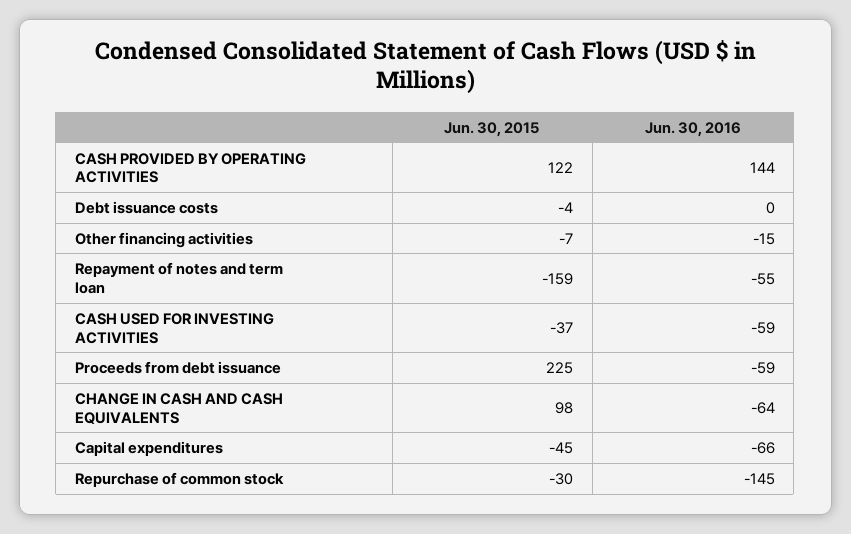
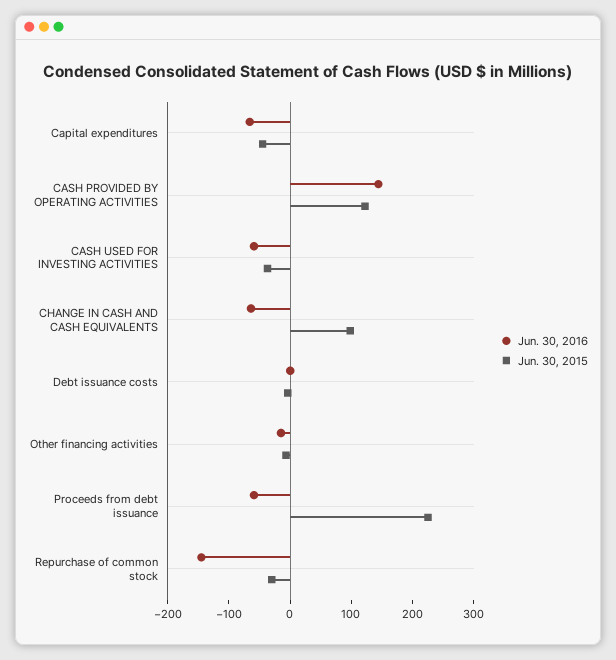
  {
    "Jun. 30, 2015": {
      "CASH PROVIDED BY OPERATING ACTIVITIES": 122,
      "Debt issuance costs": -4,
      "Other financing activities": -7,
-     "Repayment of notes and term loan": -159,
      "CASH USED FOR INVESTING ACTIVITIES": -37,
      "Proceeds from debt issuance": 225,
      "CHANGE IN CASH AND CASH EQUIVALENTS": 98,
      "Capital expenditures": -45,
      "Repurchase of common stock": -30
    },
    "Jun. 30, 2016": {
      "CASH PROVIDED BY OPERATING ACTIVITIES": 144,
      "Debt issuance costs": 0,
      "Other financing activities": -15,
-     "Repayment of notes and term loan": -55,
      "CASH USED FOR INVESTING ACTIVITIES": -59,
      "Proceeds from debt issuance": -59,
      "CHANGE IN CASH AND CASH EQUIVALENTS": -64,
      "Capital expenditures": -66,
      "Repurchase of common stock": -145
    }
  }

